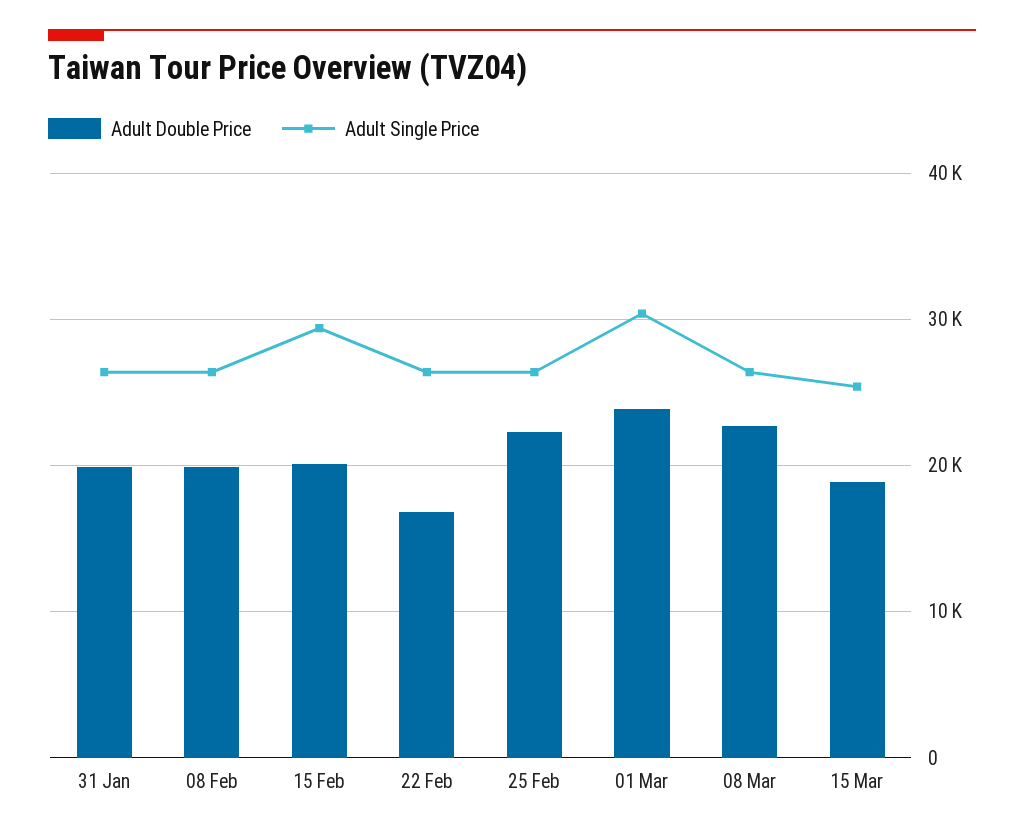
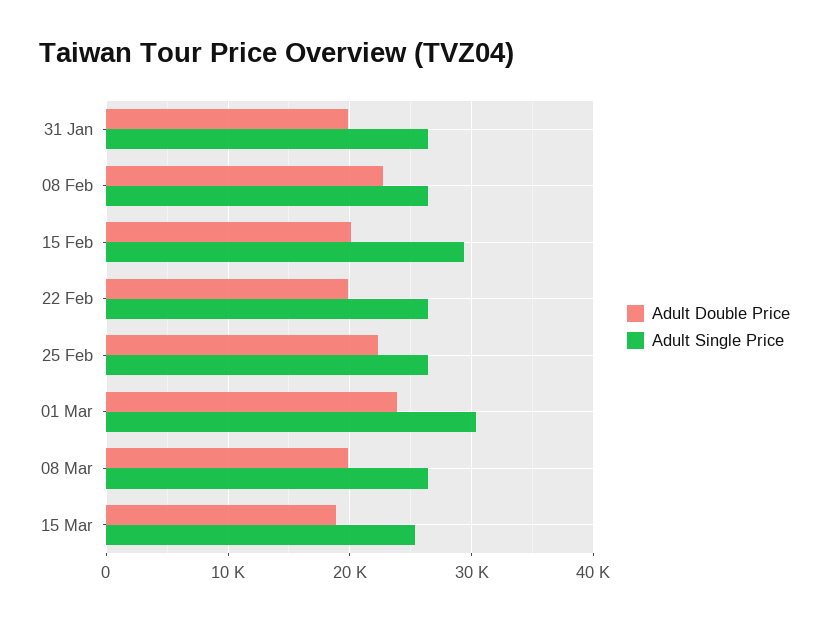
  {
    "Adult Double Price": {
      "31 Jan": 20000,
-     "08 Feb": 20000,
+     "08 Feb": 23000,
      "15 Feb": 20000,
-     "22 Feb": 17000,
+     "22 Feb": 20000,
      "25 Feb": 22000,
      "01 Mar": 24000,
-     "08 Mar": 23000,
+     "08 Mar": 20000,
      "15 Mar": 19000
    },
    "Adult Single Price": {
      "31 Jan": 26000,
      "08 Feb": 26000,
      "15 Feb": 29000,
      "22 Feb": 26000,
      "25 Feb": 26000,
      "01 Mar": 30000,
      "08 Mar": 26000,
      "15 Mar": 25000
    }
  }

